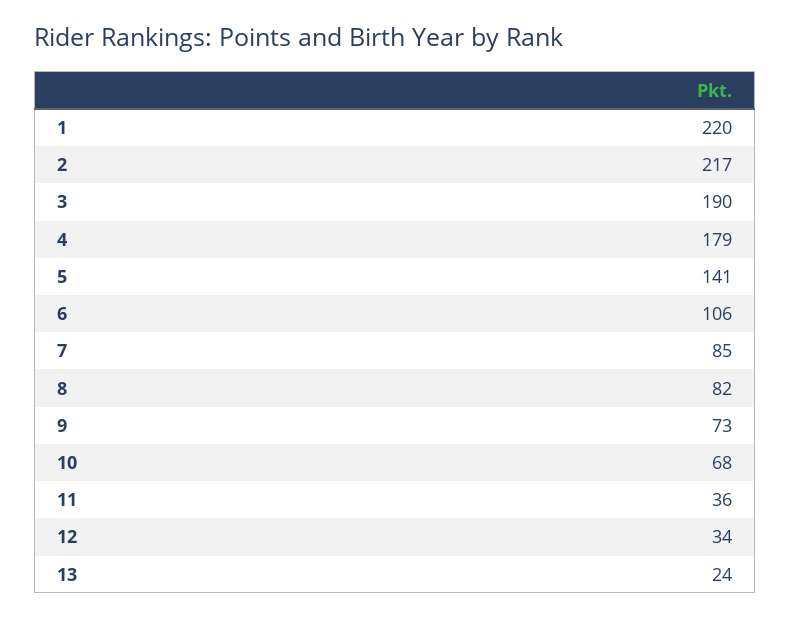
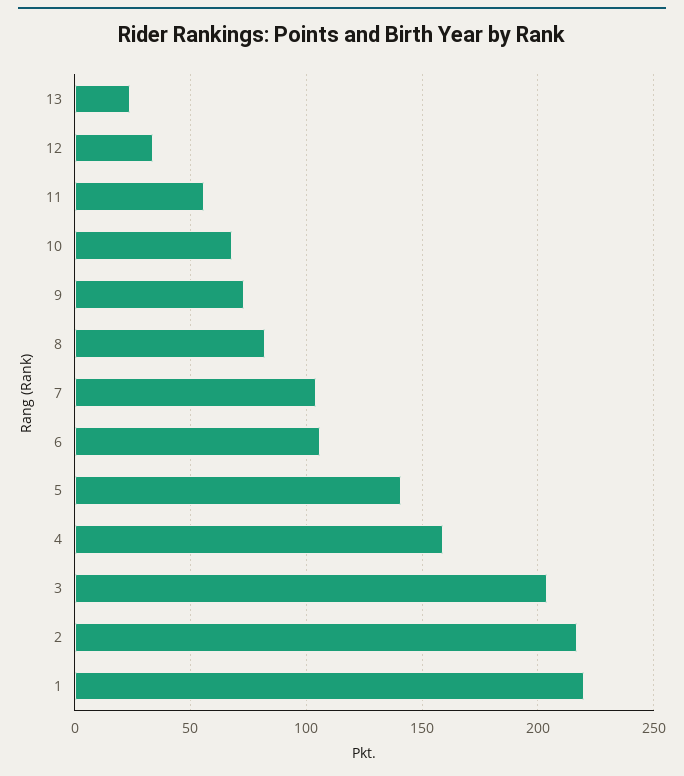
  {
    "1": 220,
    "2": 217,
-   "3": 190,
+   "3": 205,
-   "4": 179,
+   "4": 160,
    "5": 141,
    "6": 106,
-   "7": 85,
+   "7": 105,
    "8": 82,
    "9": 73,
    "10": 68,
-   "11": 36,
+   "11": 55,
    "12": 34,
    "13": 24
  }

